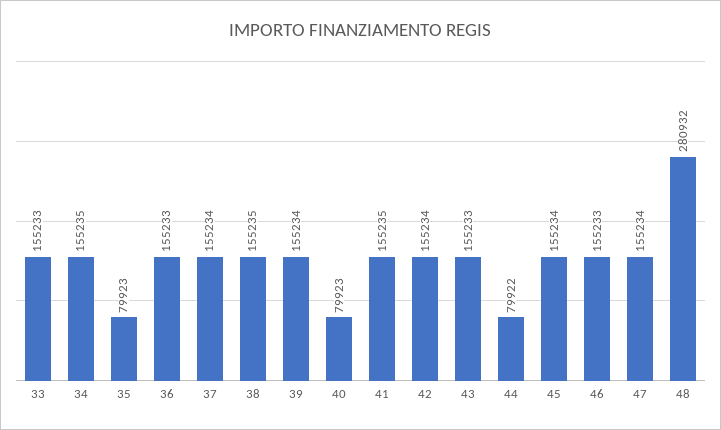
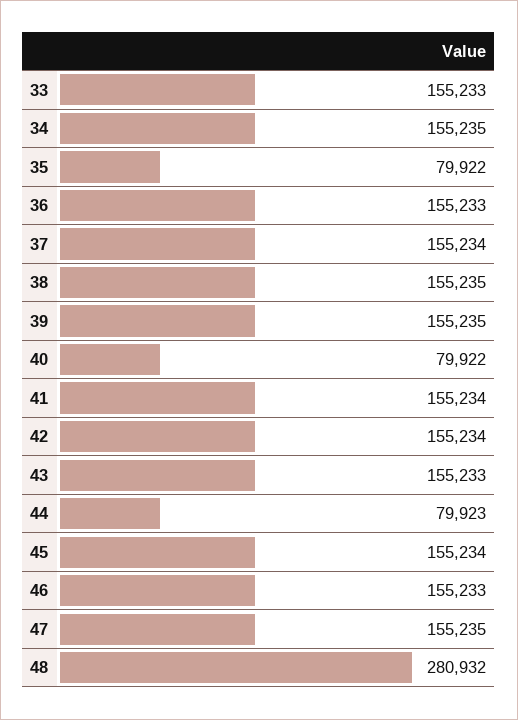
  {
    "33": 155233,
    "34": 155235,
-   "35": 79923,
+   "35": 79922,
    "36": 155233,
    "37": 155234,
    "38": 155235,
-   "39": 155234,
+   "39": 155235,
-   "40": 79923,
+   "40": 79922,
-   "41": 155235,
+   "41": 155234,
    "42": 155234,
    "43": 155233,
-   "44": 79922,
+   "44": 79923,
    "45": 155234,
    "46": 155233,
-   "47": 155234,
+   "47": 155235,
    "48": 280932
  }

